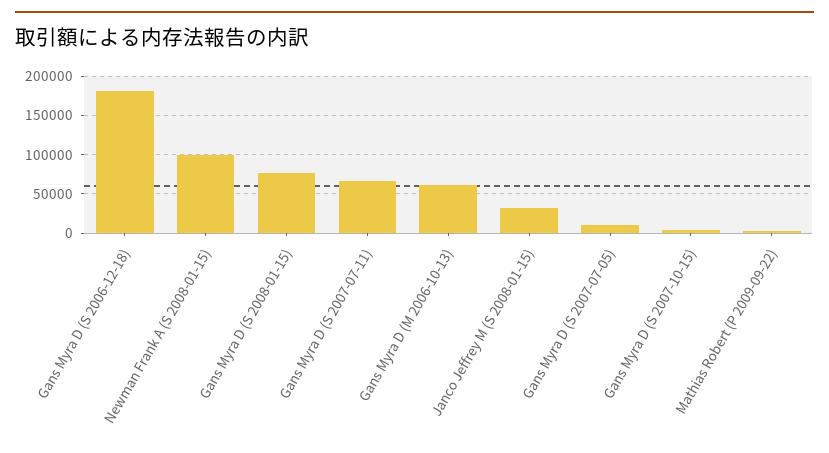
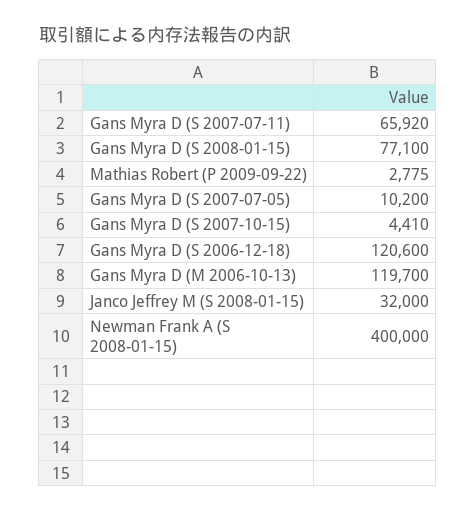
  {
-   "Gans Myra D (S 2006-12-18)": 180000,
+   "Gans Myra D (S 2006-12-18)": 120600,
-   "Newman Frank A (S 2008-01-15)": 100000,
+   "Newman Frank A (S 2008-01-15)": 400000,
    "Gans Myra D (S 2008-01-15)": 77100,
    "Gans Myra D (S 2007-07-11)": 65920,
-   "Gans Myra D (M 2006-10-13)": 60000,
+   "Gans Myra D (M 2006-10-13)": 119700,
    "Janco Jeffrey M (S 2008-01-15)": 32000,
    "Gans Myra D (S 2007-07-05)": 10200,
    "Gans Myra D (S 2007-10-15)": 4410,
    "Mathias Robert (P 2009-09-22)": 2775
  }

